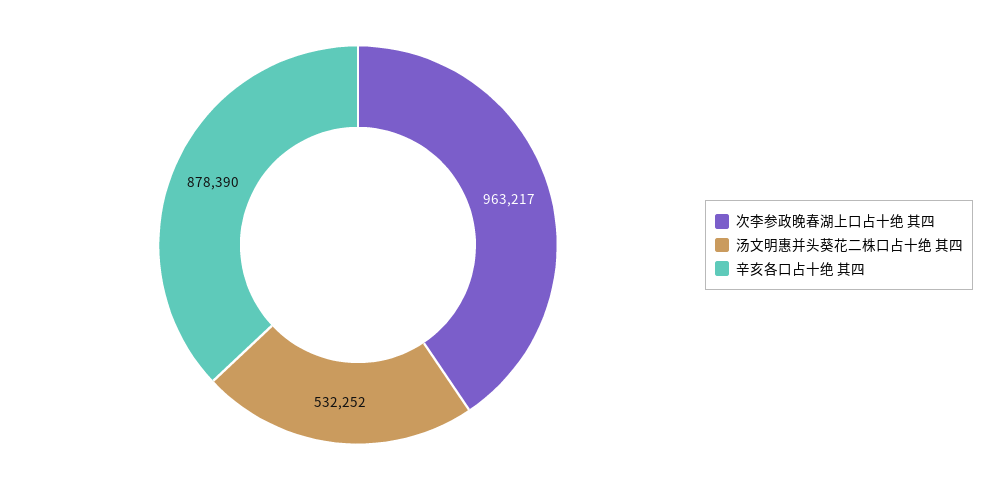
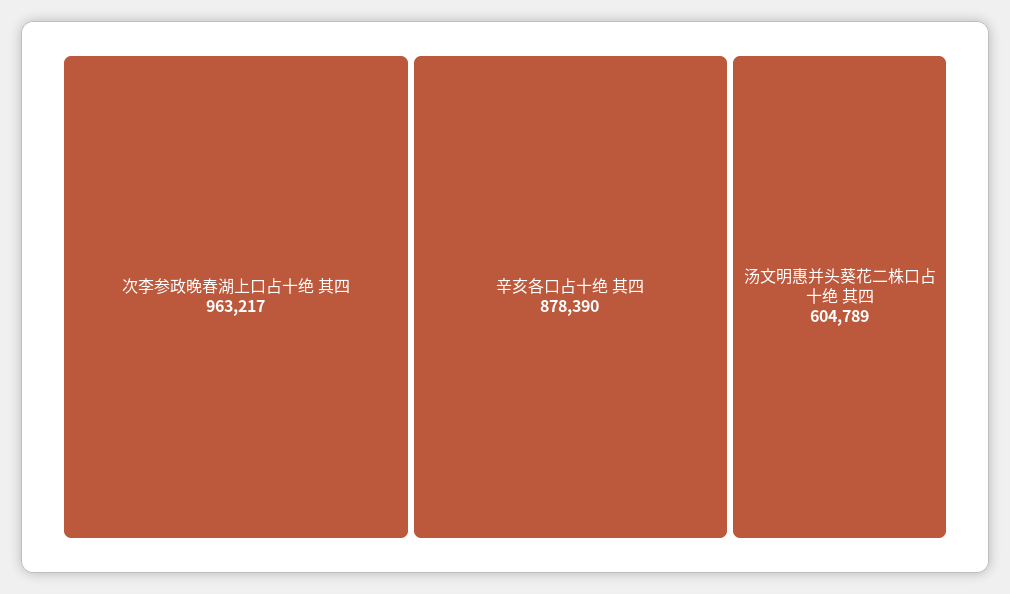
  {
    "次李参政晚春湖上口占十绝 其四": 963217,
-   "汤文明惠并头葵花二株口占十绝 其四": 532252,
+   "汤文明惠并头葵花二株口占十绝 其四": 604789,
    "辛亥各口占十绝 其四": 878390
  }

